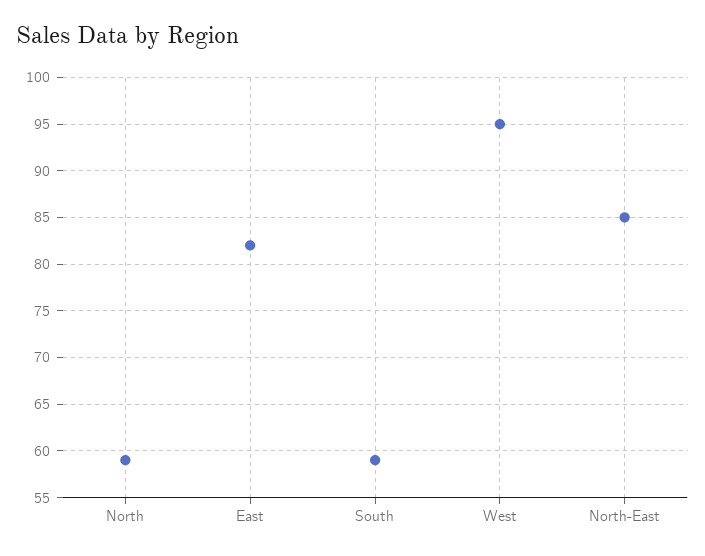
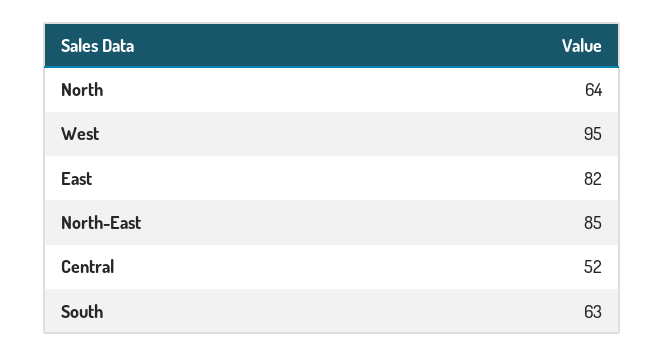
  {
-   "North": 59,
+   "North": 64,
    "East": 82,
-   "South": 59,
+   "South": 63,
    "West": 95,
-   "North-East": 85
+   "North-East": 85,
+   "Central": 52
  }

